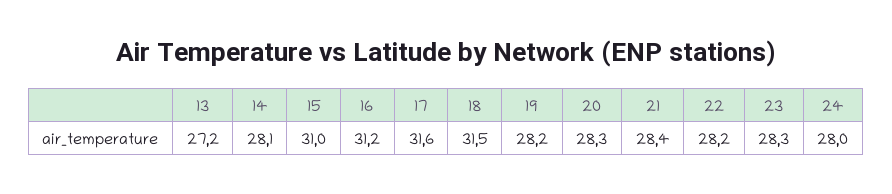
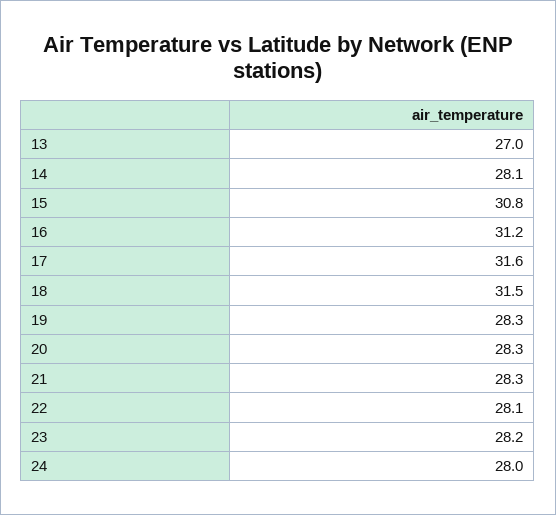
  {
-   "13": 27.2,
+   "13": 27,
    "14": 28.1,
-   "15": 31,
+   "15": 30.8,
    "16": 31.2,
    "17": 31.6,
    "18": 31.5,
-   "19": 28.2,
+   "19": 28.3,
    "20": 28.3,
-   "21": 28.4,
+   "21": 28.3,
-   "22": 28.2,
+   "22": 28.1,
-   "23": 28.3,
+   "23": 28.2,
    "24": 28
  }

